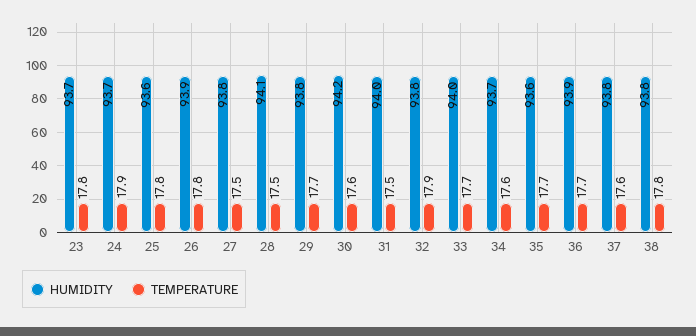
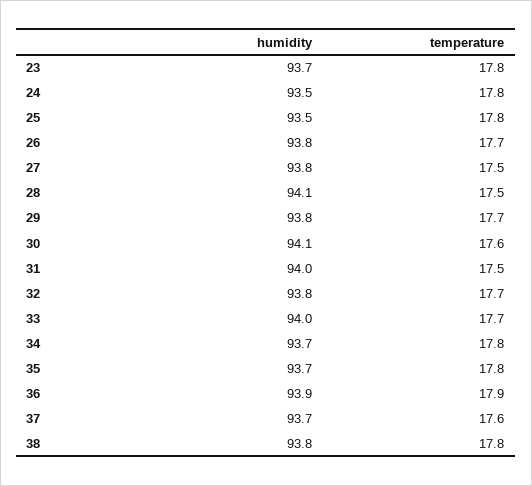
  {
    "HUMIDITY": {
      "23": 93.7,
-     "24": 93.7,
+     "24": 93.5,
-     "25": 93.6,
+     "25": 93.5,
-     "26": 93.9,
+     "26": 93.8,
      "27": 93.8,
      "28": 94.1,
      "29": 93.8,
-     "30": 94.2,
+     "30": 94.1,
      "31": 94,
      "32": 93.8,
      "33": 94,
      "34": 93.7,
-     "35": 93.6,
+     "35": 93.7,
      "36": 93.9,
-     "37": 93.8,
+     "37": 93.7,
      "38": 93.8
    },
    "TEMPERATURE": {
      "23": 17.8,
-     "24": 17.9,
+     "24": 17.8,
      "25": 17.8,
-     "26": 17.8,
+     "26": 17.7,
      "27": 17.5,
      "28": 17.5,
      "29": 17.7,
      "30": 17.6,
      "31": 17.5,
-     "32": 17.9,
+     "32": 17.7,
      "33": 17.7,
-     "34": 17.6,
+     "34": 17.8,
-     "35": 17.7,
+     "35": 17.8,
-     "36": 17.7,
+     "36": 17.9,
      "37": 17.6,
      "38": 17.8
    }
  }

